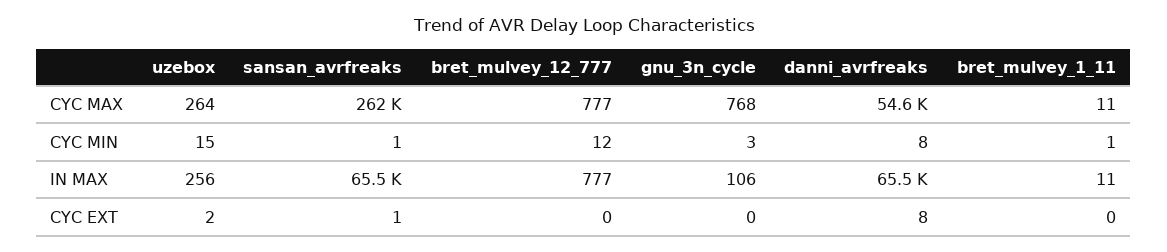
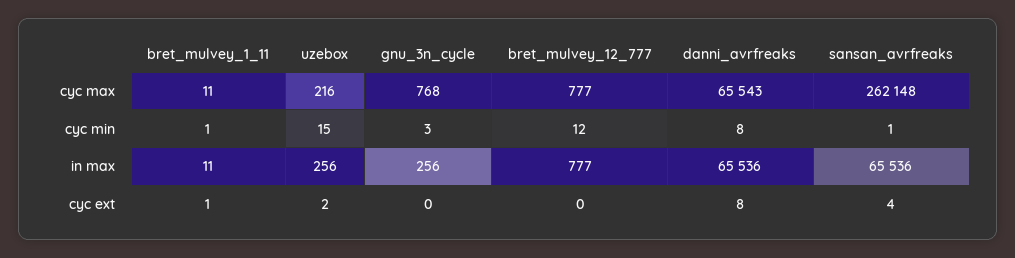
  {
    "uzebox": {
-     "CYC MAX": 264,
+     "CYC MAX": 216,
      "CYC MIN": 15,
      "IN MAX": 256,
      "CYC EXT": 2
    },
    "sansan_avrfreaks": {
      "CYC MAX": 262148,
      "CYC MIN": 1,
      "IN MAX": 65536,
-     "CYC EXT": 1
+     "CYC EXT": 4
    },
    "bret_mulvey_12_777": {
      "CYC MAX": 777,
      "CYC MIN": 12,
      "IN MAX": 777,
      "CYC EXT": 0
    },
    "gnu_3n_cycle": {
      "CYC MAX": 768,
      "CYC MIN": 3,
-     "IN MAX": 106,
+     "IN MAX": 256,
      "CYC EXT": 0
    },
    "danni_avrfreaks": {
-     "CYC MAX": 54600,
+     "CYC MAX": 65543,
      "CYC MIN": 8,
      "IN MAX": 65536,
      "CYC EXT": 8
    },
    "bret_mulvey_1_11": {
      "CYC MAX": 11,
      "CYC MIN": 1,
      "IN MAX": 11,
-     "CYC EXT": 0
+     "CYC EXT": 1
    }
  }

